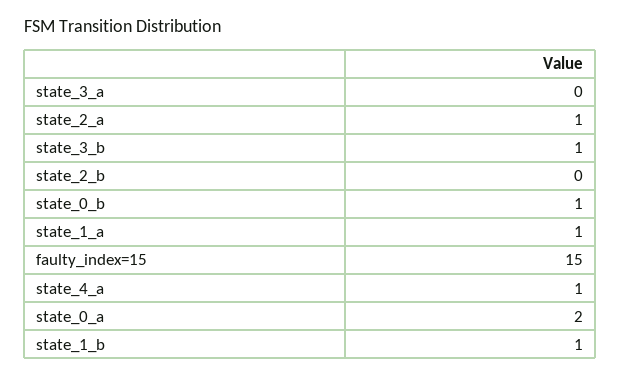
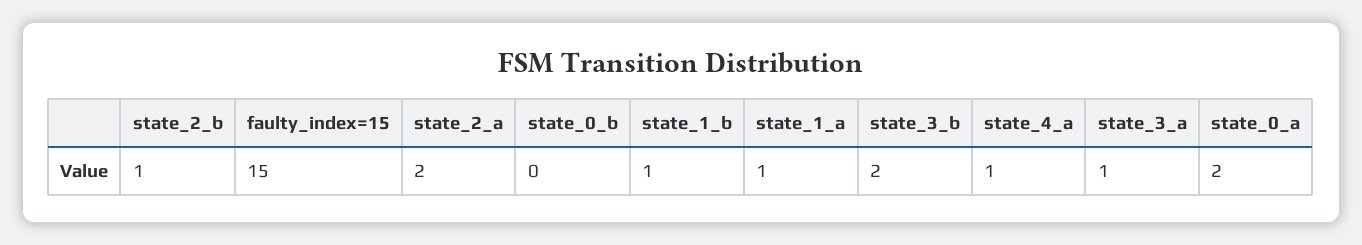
  {
-   "state_3_a": 0,
+   "state_3_a": 1,
-   "state_2_a": 1,
+   "state_2_a": 2,
-   "state_3_b": 1,
+   "state_3_b": 2,
-   "state_2_b": 0,
+   "state_2_b": 1,
-   "state_0_b": 1,
+   "state_0_b": 0,
    "state_1_a": 1,
    "faulty_index=15": 15,
    "state_4_a": 1,
    "state_0_a": 2,
    "state_1_b": 1
  }

